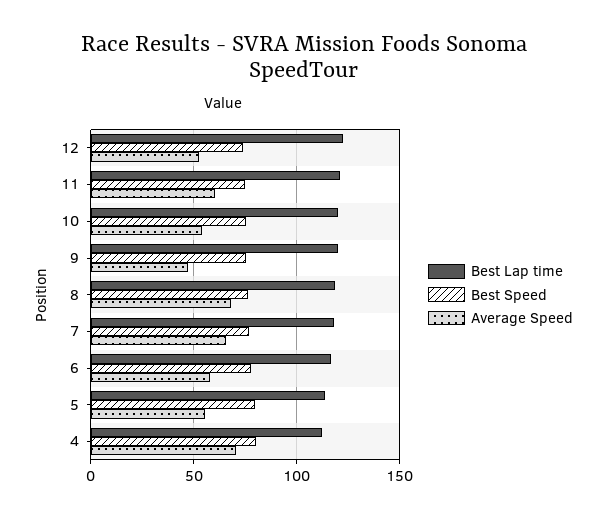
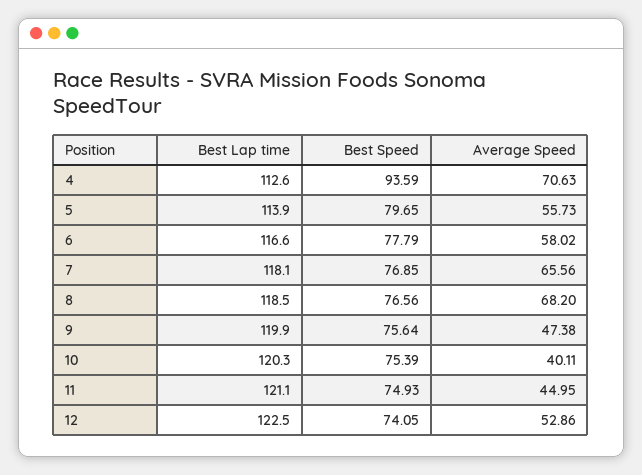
  {
    "Best Lap time": {
      "12": 122.5,
      "11": 121.1,
      "10": 120.3,
      "9": 119.9,
      "8": 118.5,
      "7": 118.1,
      "6": 116.6,
      "5": 113.9,
      "4": 112.6
    },
    "Best Speed": {
      "12": 74.05,
      "11": 74.93,
      "10": 75.39,
      "9": 75.64,
      "8": 76.56,
      "7": 76.85,
      "6": 77.79,
      "5": 79.65,
-     "4": 80
+     "4": 93.59
    },
    "Average Speed": {
      "12": 52.86,
-     "11": 60,
+     "11": 44.95,
-     "10": 55,
+     "10": 40.11,
      "9": 47.38,
      "8": 68.2,
      "7": 65.56,
      "6": 58.02,
      "5": 55.73,
      "4": 70.63
    }
  }

